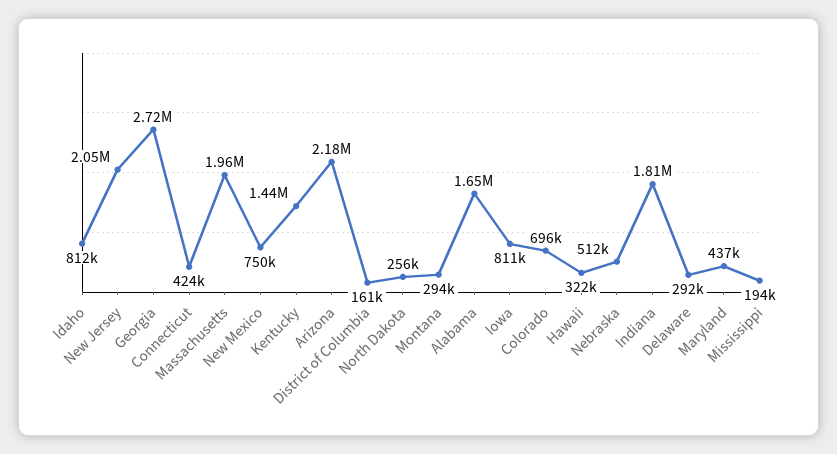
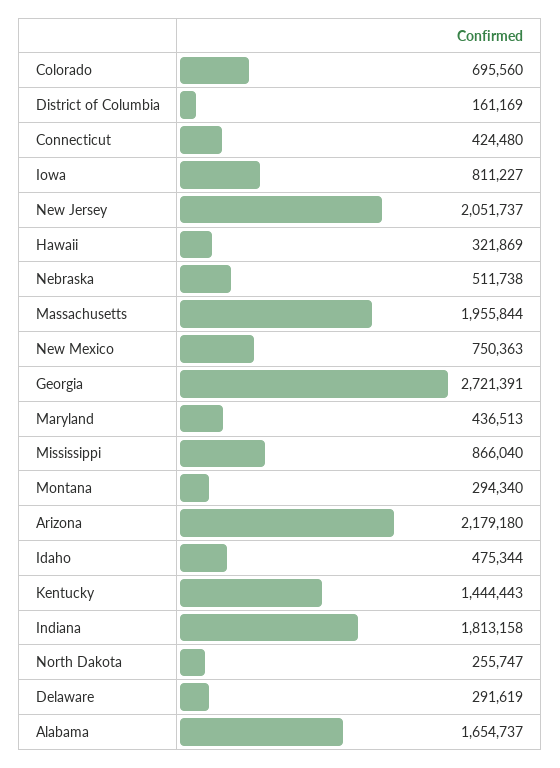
  {
-   "Idaho": 812000,
+   "Idaho": 475344,
    "New Jersey": 2051737,
    "Georgia": 2721391,
    "Connecticut": 424480,
    "Massachusetts": 1955844,
    "New Mexico": 750363,
    "Kentucky": 1444443,
    "Arizona": 2179180,
    "District of Columbia": 161169,
    "North Dakota": 255747,
    "Montana": 294340,
    "Alabama": 1654737,
    "Iowa": 811227,
    "Colorado": 695560,
    "Hawaii": 321869,
    "Nebraska": 511738,
    "Indiana": 1813158,
    "Delaware": 291619,
    "Maryland": 436513,
-   "Mississippi": 194000
+   "Mississippi": 866040
  }

